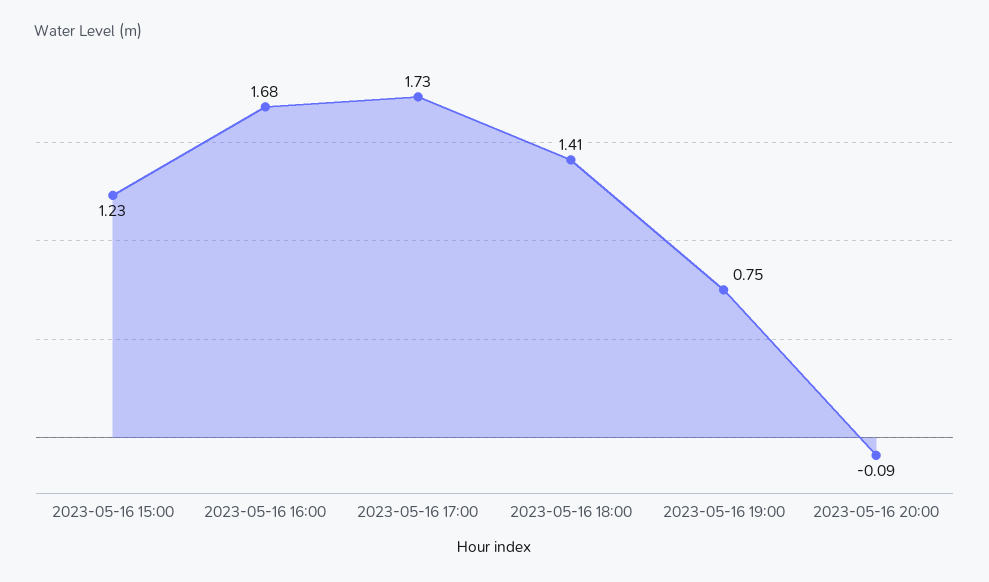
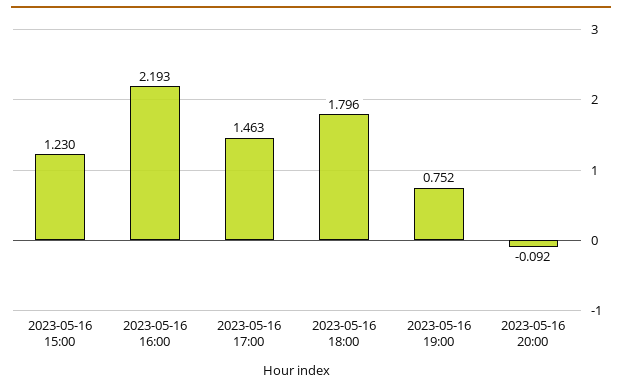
  {
    "2023-05-16 15:00": 1.23,
-   "2023-05-16 16:00": 1.68,
+   "2023-05-16 16:00": 2.193,
-   "2023-05-16 17:00": 1.73,
+   "2023-05-16 17:00": 1.463,
-   "2023-05-16 18:00": 1.41,
+   "2023-05-16 18:00": 1.796,
    "2023-05-16 19:00": 0.752,
    "2023-05-16 20:00": -0.092
  }

